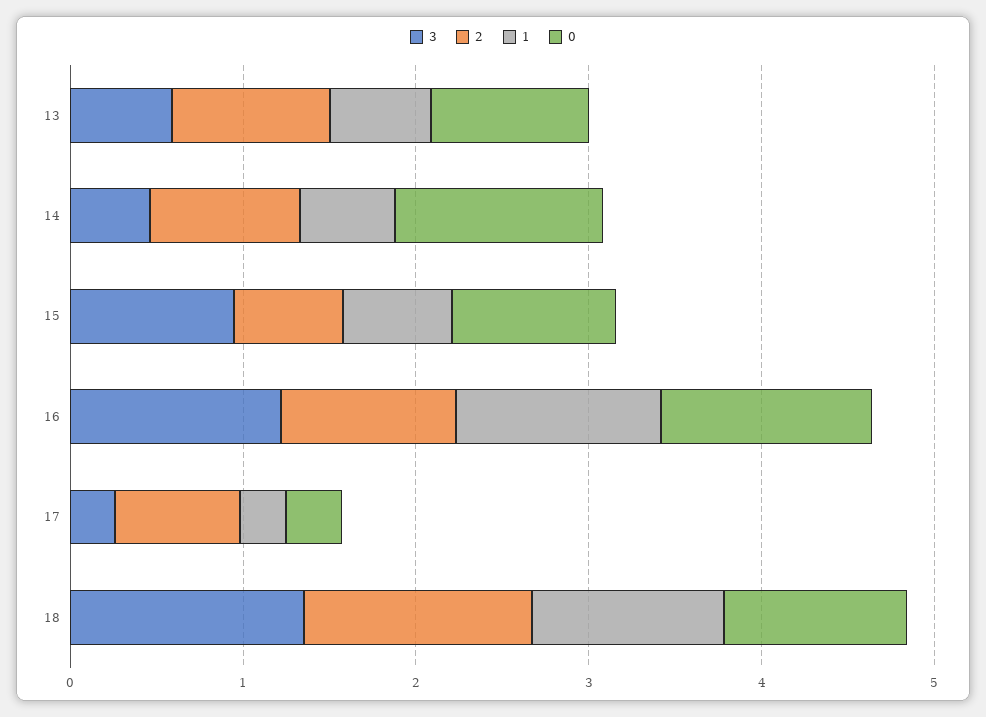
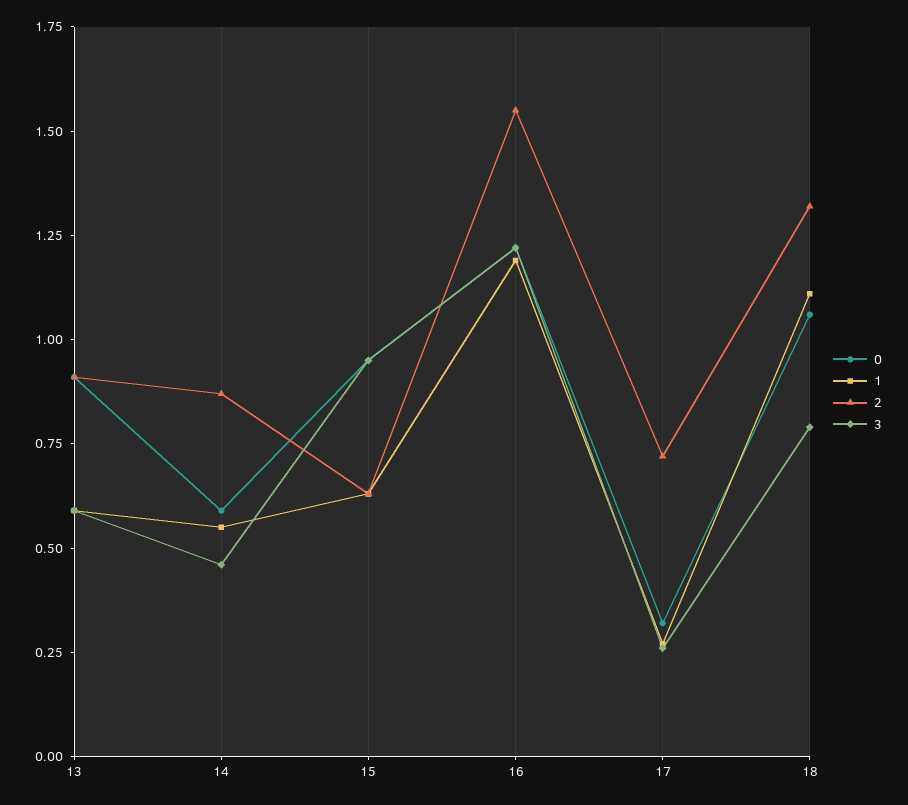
  {
    "3": {
      "13": 0.6,
      "14": 0.45,
      "15": 0.95,
      "16": 1.2,
      "17": 0.25,
-     "18": 1.4
+     "18": 0.8
    },
    "2": {
      "13": 0.9,
      "14": 0.85,
      "15": 0.65,
-     "16": 1,
+     "16": 1.55,
      "17": 0.7,
      "18": 1.3
    },
    "1": {
      "13": 0.6,
      "14": 0.55,
      "15": 0.65,
      "16": 1.2,
      "17": 0.25,
      "18": 1.1
    },
    "0": {
      "13": 0.9,
-     "14": 1.2,
+     "14": 0.6,
      "15": 0.95,
      "16": 1.2,
      "17": 0.3,
      "18": 1.05
    }
  }

